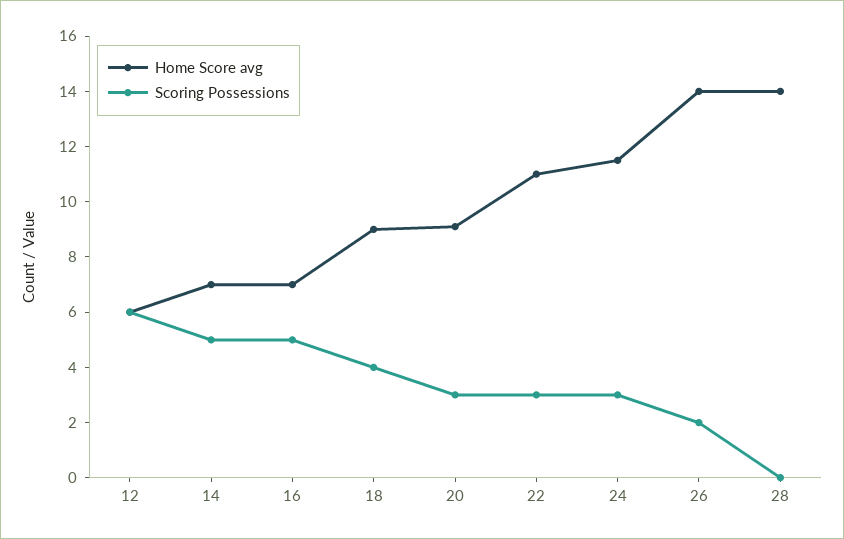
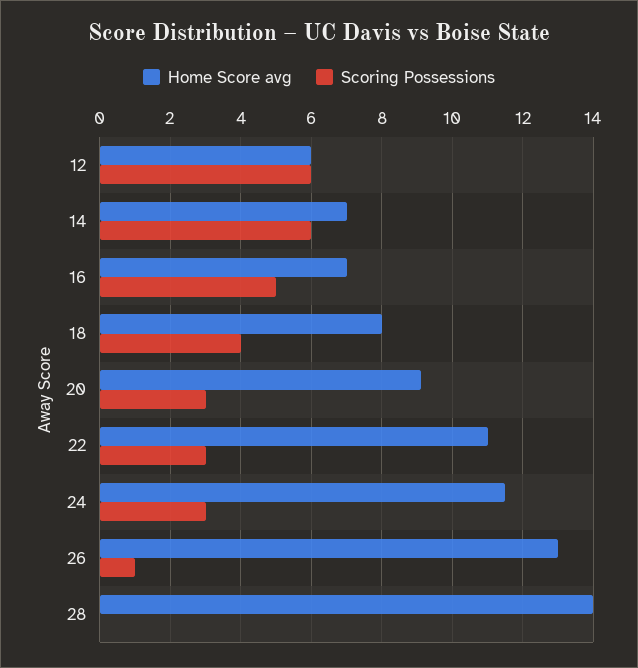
  {
    "Home Score avg": {
      "12": 6,
      "14": 7,
      "16": 7,
-     "18": 9,
+     "18": 8,
      "20": 9,
      "22": 11,
      "24": 11.5,
-     "26": 14,
+     "26": 13,
      "28": 14
    },
    "Scoring Possessions": {
      "12": 6,
-     "14": 5,
+     "14": 6,
      "16": 5,
      "18": 4,
      "20": 3,
      "22": 3,
      "24": 3,
-     "26": 2,
+     "26": 1,
      "28": 0
    }
  }

